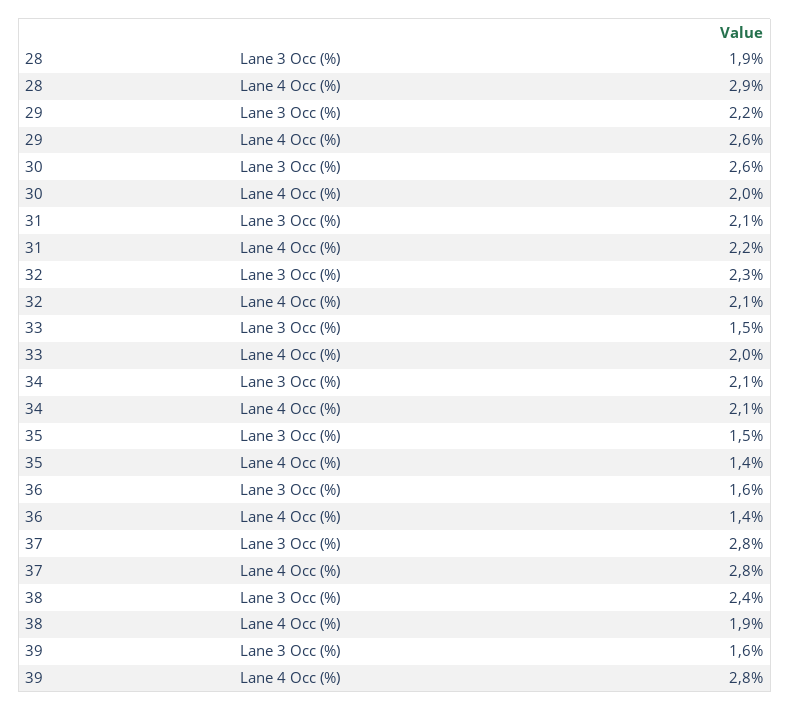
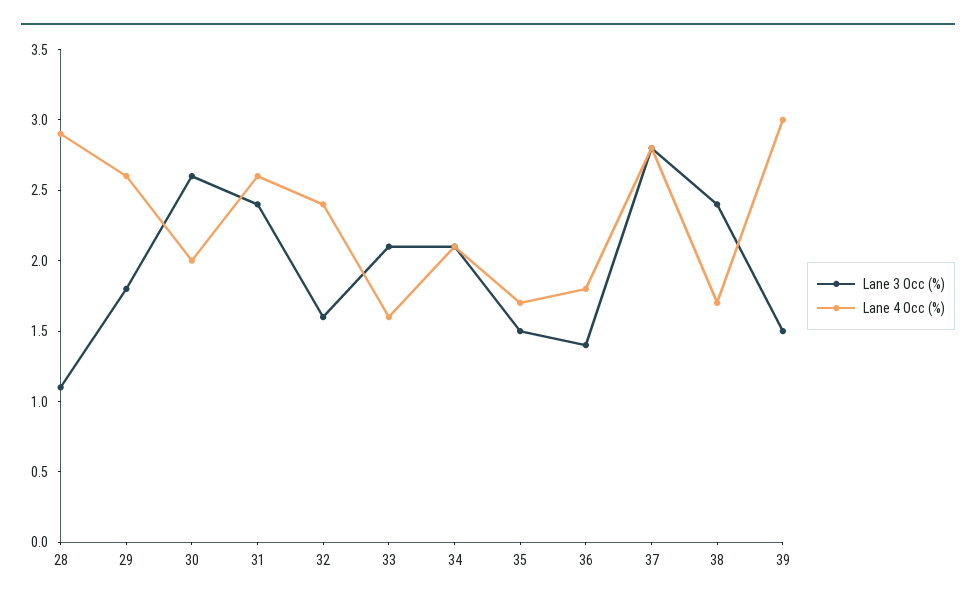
  {
    "Lane 3 Occ (%)": {
-     "28": 1.9,
+     "28": 1.1,
-     "29": 2.2,
+     "29": 1.8,
      "30": 2.6,
-     "31": 2.1,
+     "31": 2.4,
-     "32": 2.3,
+     "32": 1.6,
-     "33": 1.5,
+     "33": 2.1,
      "34": 2.1,
      "35": 1.5,
-     "36": 1.6,
+     "36": 1.4,
      "37": 2.8,
      "38": 2.4,
-     "39": 1.6
+     "39": 1.5
    },
    "Lane 4 Occ (%)": {
      "28": 2.9,
      "29": 2.6,
      "30": 2,
-     "31": 2.2,
+     "31": 2.6,
-     "32": 2.1,
+     "32": 2.4,
-     "33": 2,
+     "33": 1.6,
      "34": 2.1,
-     "35": 1.4,
+     "35": 1.7,
-     "36": 1.4,
+     "36": 1.8,
      "37": 2.8,
-     "38": 1.9,
+     "38": 1.7,
-     "39": 2.8
+     "39": 3
    }
  }

